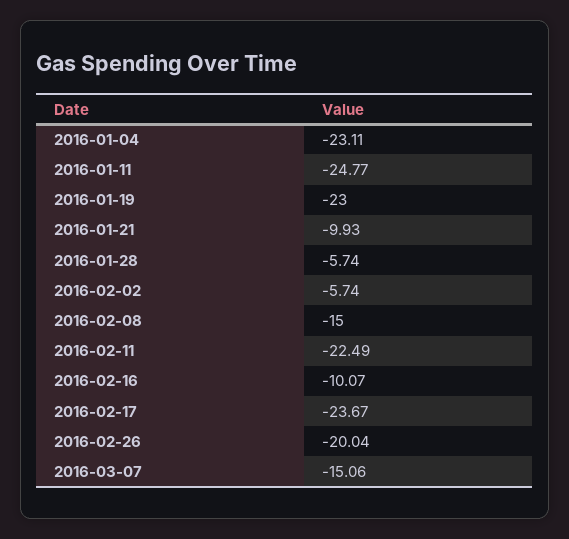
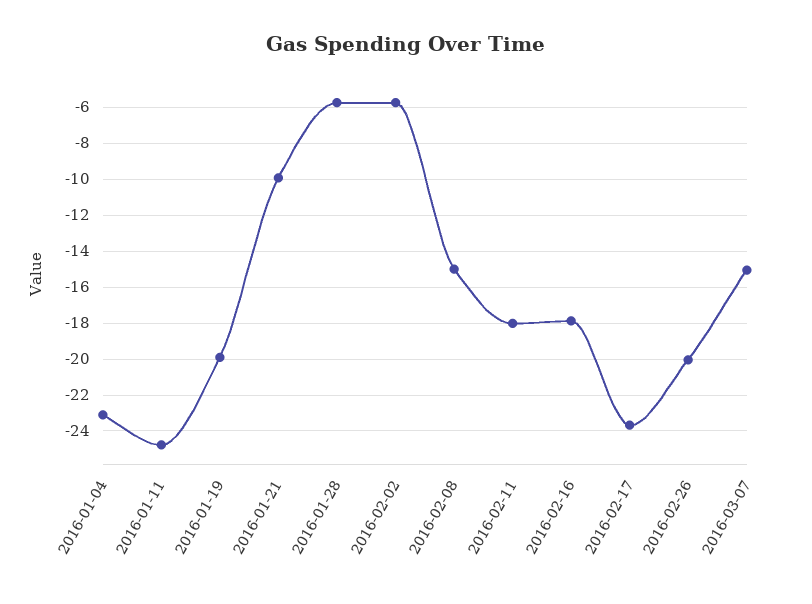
  {
    "2016-01-04": -23.11,
    "2016-01-11": -24.77,
-   "2016-01-19": -23,
+   "2016-01-19": -20,
    "2016-01-21": -9.93,
    "2016-01-28": -5.74,
    "2016-02-02": -5.74,
    "2016-02-08": -15,
-   "2016-02-11": -22.49,
+   "2016-02-11": -18,
-   "2016-02-16": -10.07,
+   "2016-02-16": -18,
    "2016-02-17": -23.67,
    "2016-02-26": -20.04,
    "2016-03-07": -15.06
  }

